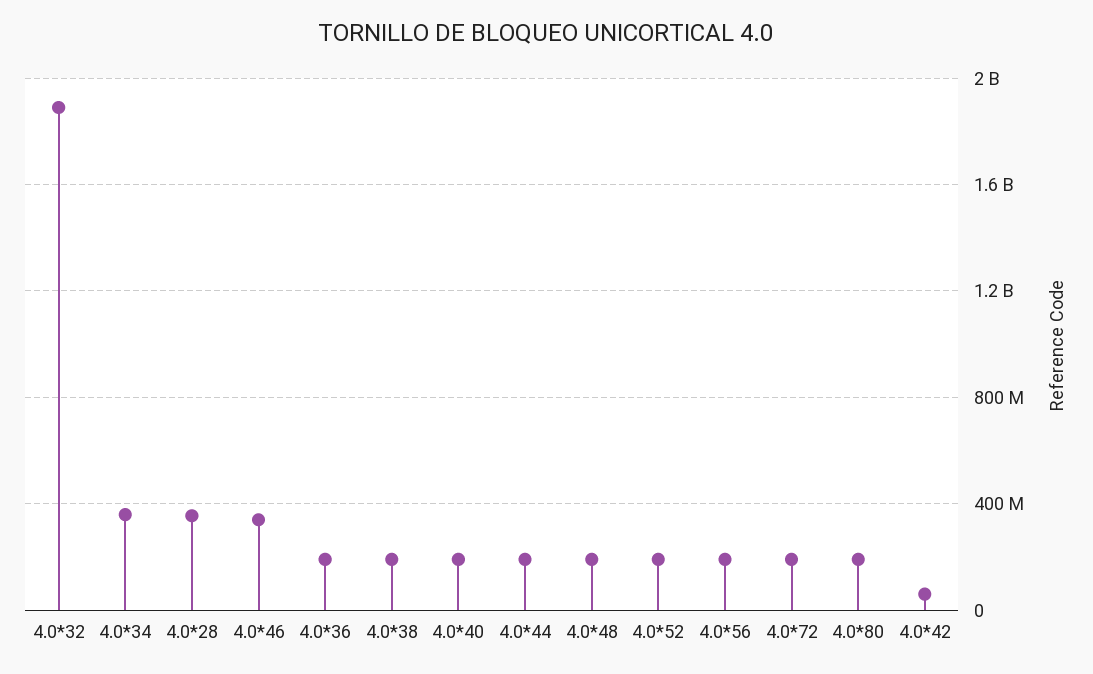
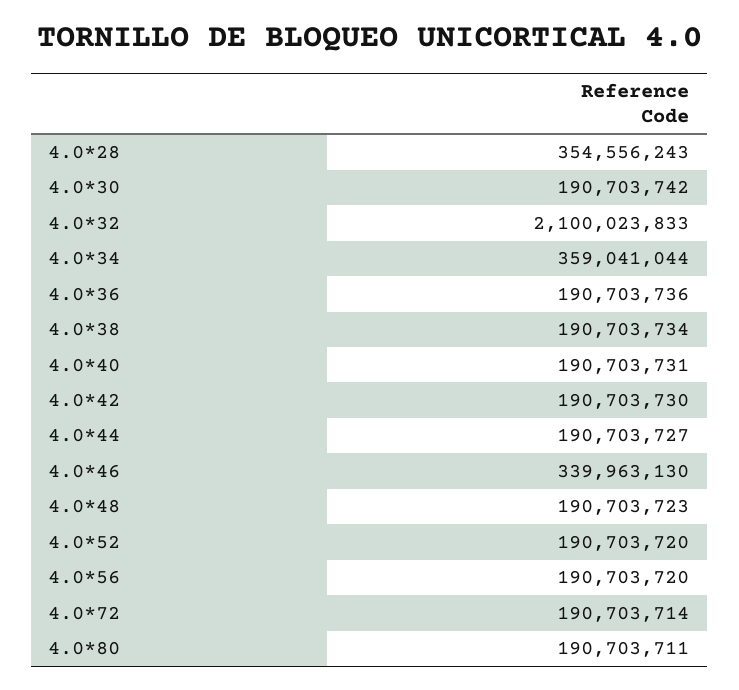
  {
-   "4.0*32": 1900000000,
+   "4.0*32": 2100023833,
    "4.0*34": 359041044,
    "4.0*28": 354556243,
    "4.0*46": 339963130,
    "4.0*36": 190703736,
    "4.0*38": 190703734,
    "4.0*40": 190703731,
    "4.0*44": 190703727,
    "4.0*48": 190703723,
    "4.0*52": 190703720,
    "4.0*56": 190703720,
    "4.0*72": 190703714,
    "4.0*80": 190703711,
-   "4.0*42": 50000000
+   "4.0*42": 190703730,
+   "4.0*30": 190703742
  }

